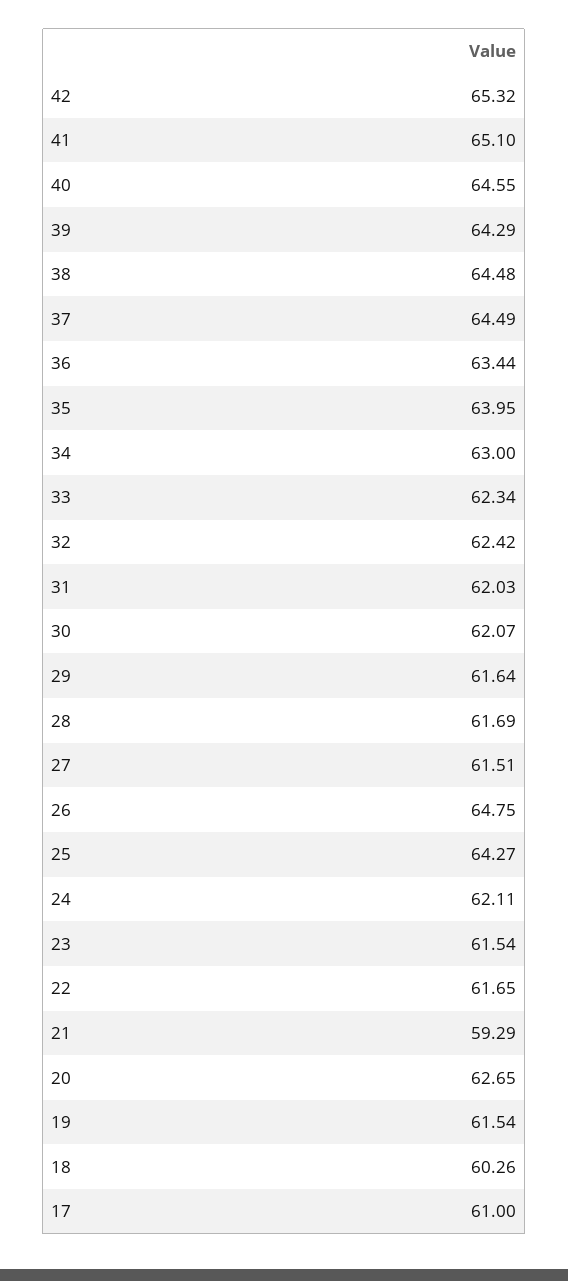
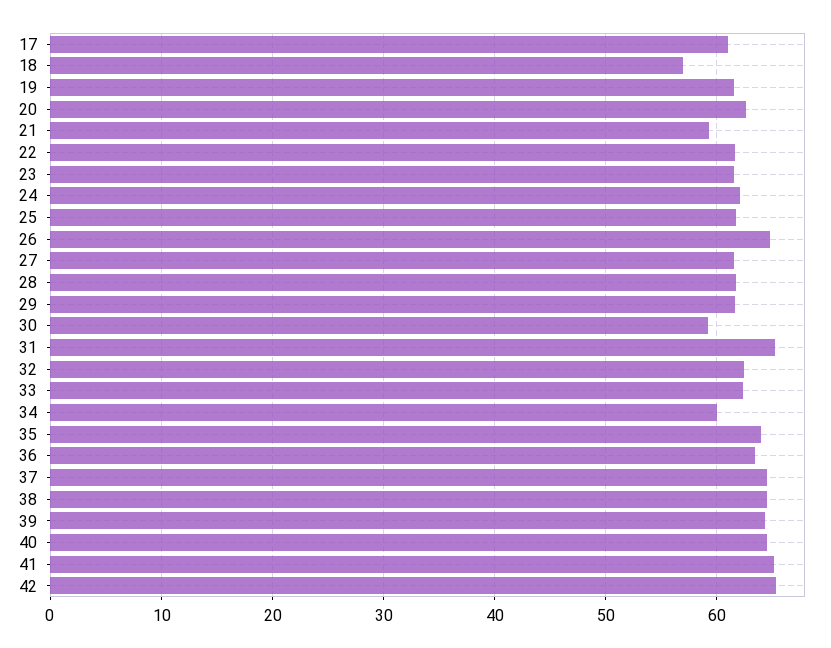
  {
    "42": 65.32,
    "41": 65.1,
    "40": 64.55,
    "39": 64.29,
    "38": 64.48,
    "37": 64.49,
    "36": 63.44,
    "35": 63.95,
-   "34": 63,
+   "34": 60,
    "33": 62.34,
    "32": 62.42,
-   "31": 62.03,
+   "31": 65,
-   "30": 62.07,
+   "30": 59,
    "29": 61.64,
    "28": 61.69,
    "27": 61.51,
    "26": 64.75,
-   "25": 64.27,
+   "25": 62,
    "24": 62.11,
    "23": 61.54,
    "22": 61.65,
    "21": 59.29,
    "20": 62.65,
    "19": 61.54,
-   "18": 60.26,
+   "18": 57,
    "17": 61
  }

